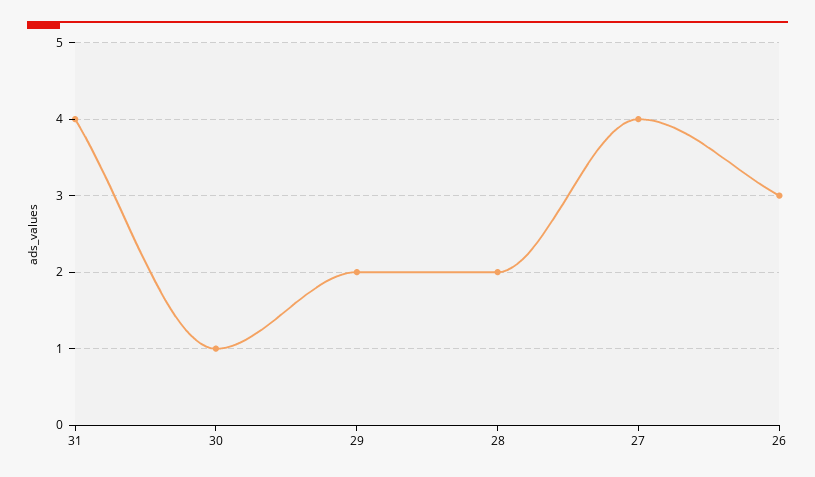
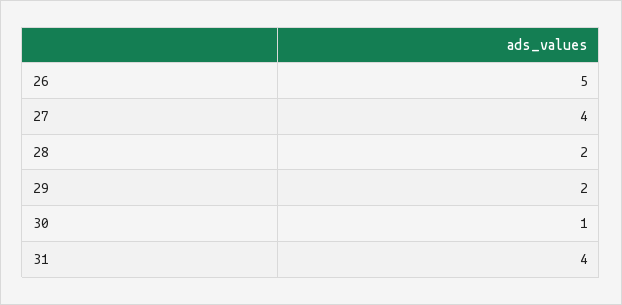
  {
    "31": 4,
    "30": 1,
    "29": 2,
    "28": 2,
    "27": 4,
-   "26": 3
+   "26": 5
  }

